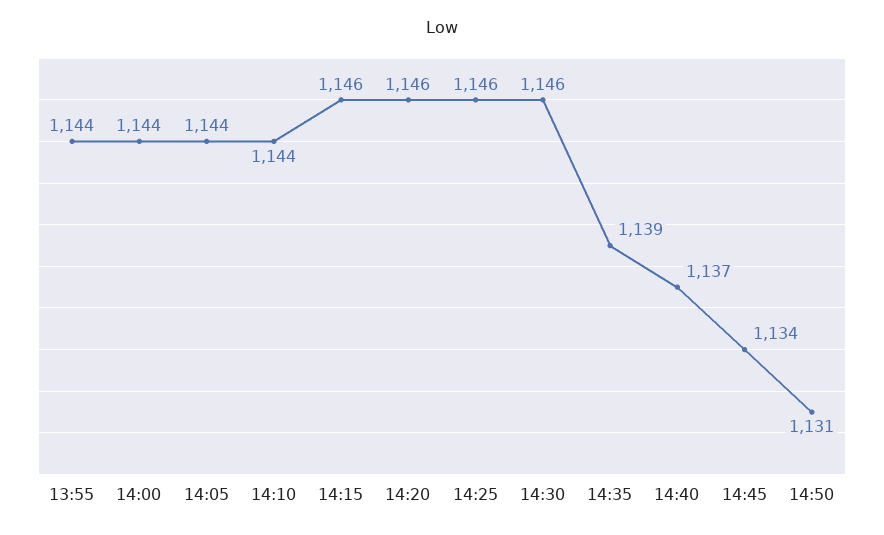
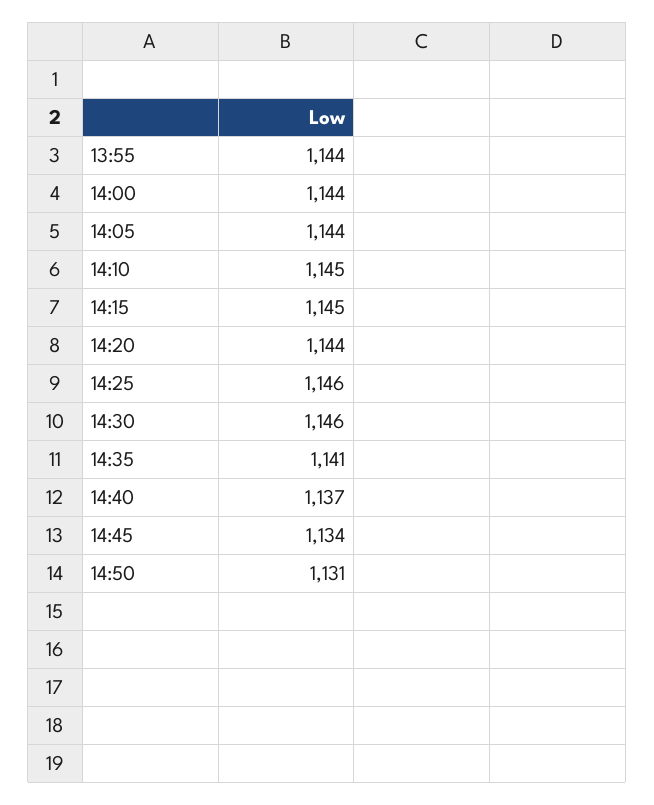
  {
    "13:55": 1144,
    "14:00": 1144,
    "14:05": 1144,
-   "14:10": 1144,
+   "14:10": 1145,
-   "14:15": 1146,
+   "14:15": 1145,
-   "14:20": 1146,
+   "14:20": 1144,
    "14:25": 1146,
    "14:30": 1146,
-   "14:35": 1139,
+   "14:35": 1141,
    "14:40": 1137,
    "14:45": 1134,
    "14:50": 1131
  }

